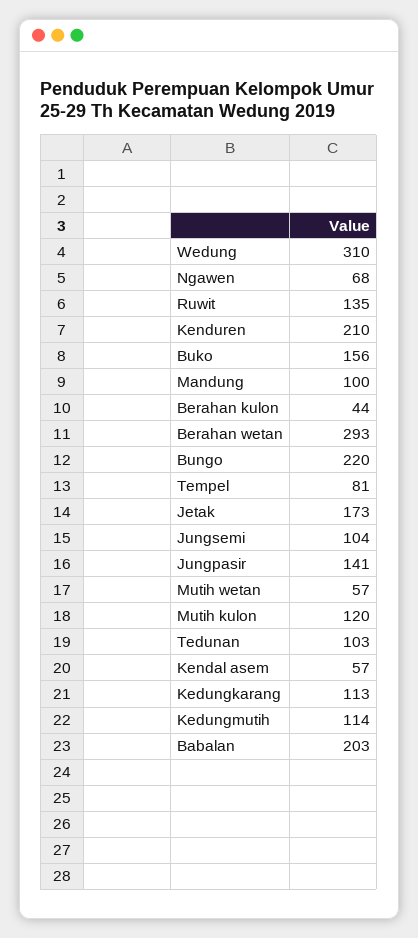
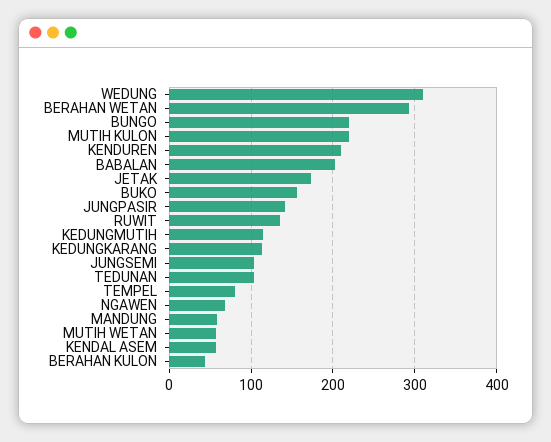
  {
    "Wedung": 310,
    "Ngawen": 68,
    "Ruwit": 135,
    "Kenduren": 210,
    "Buko": 156,
-   "Mandung": 100,
+   "Mandung": 60,
    "Berahan kulon": 44,
    "Berahan wetan": 293,
    "Bungo": 220,
    "Tempel": 81,
    "Jetak": 173,
    "Jungsemi": 104,
    "Jungpasir": 141,
    "Mutih wetan": 57,
-   "Mutih kulon": 120,
+   "Mutih kulon": 220,
    "Tedunan": 103,
    "Kendal asem": 57,
    "Kedungkarang": 113,
    "Kedungmutih": 114,
    "Babalan": 203
  }

